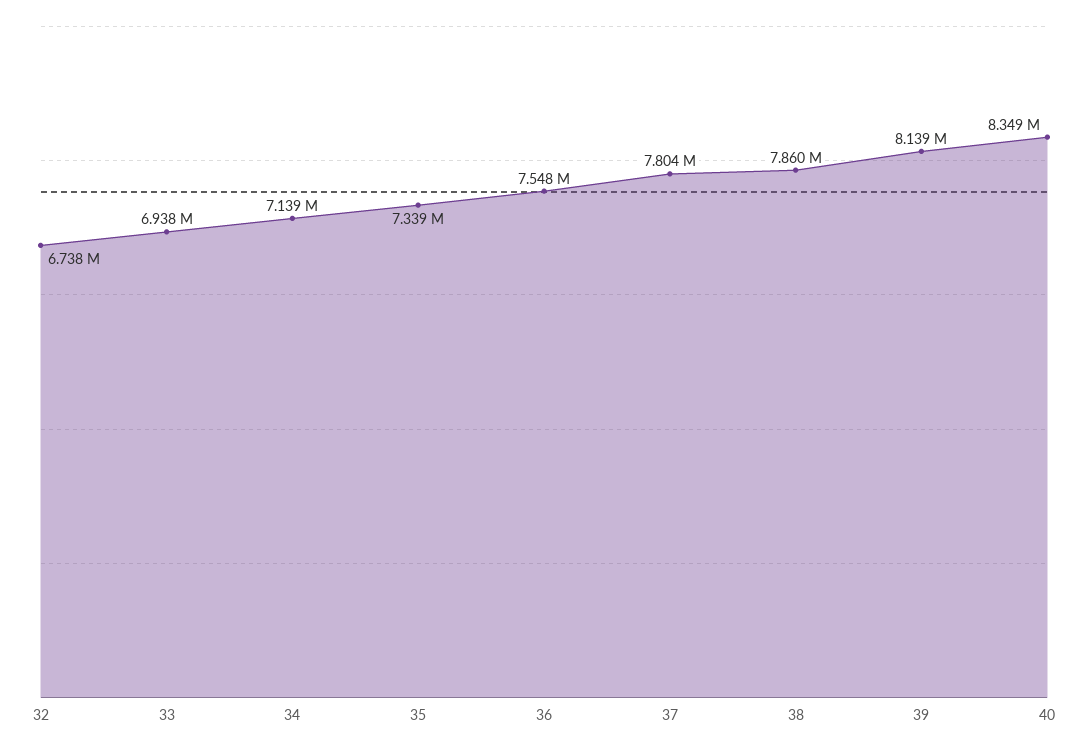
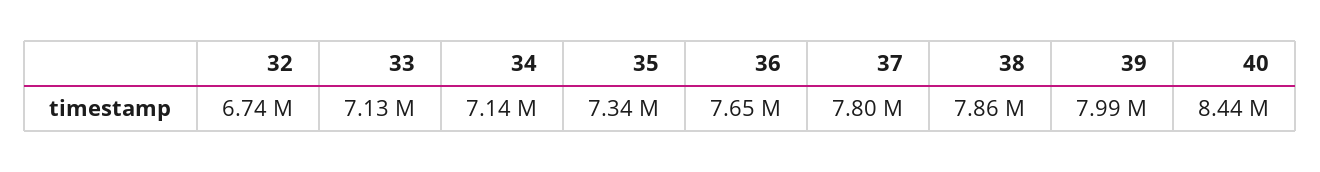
  {
    "32": 6738000,
-   "33": 6938000,
+   "33": 7130000,
    "34": 7139000,
    "35": 7339000,
-   "36": 7548000,
+   "36": 7650000,
    "37": 7804000,
    "38": 7860000,
-   "39": 8139000,
+   "39": 7990000,
-   "40": 8349000
+   "40": 8440000
  }

